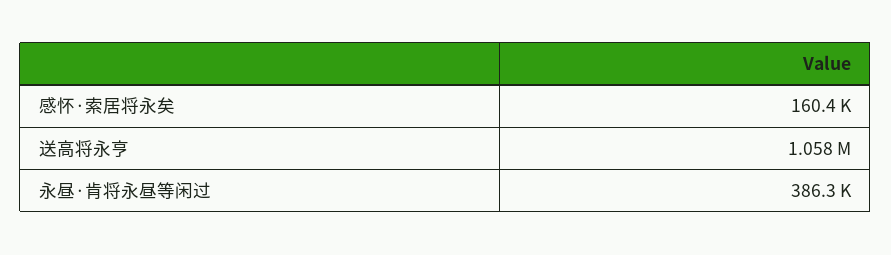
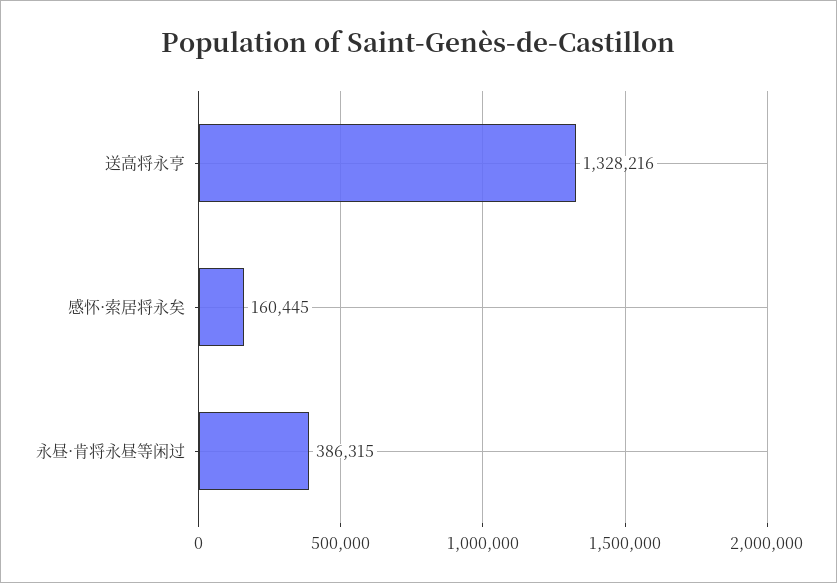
  {
    "感怀·索居将永矣": 160445,
-   "送高将永亨": 1058000,
+   "送高将永亨": 1328216,
    "永昼·肯将永昼等闲过": 386315
  }

